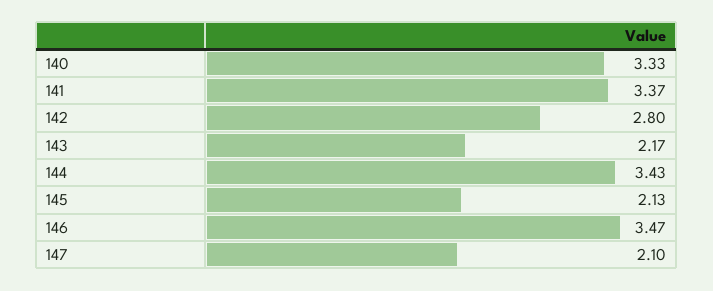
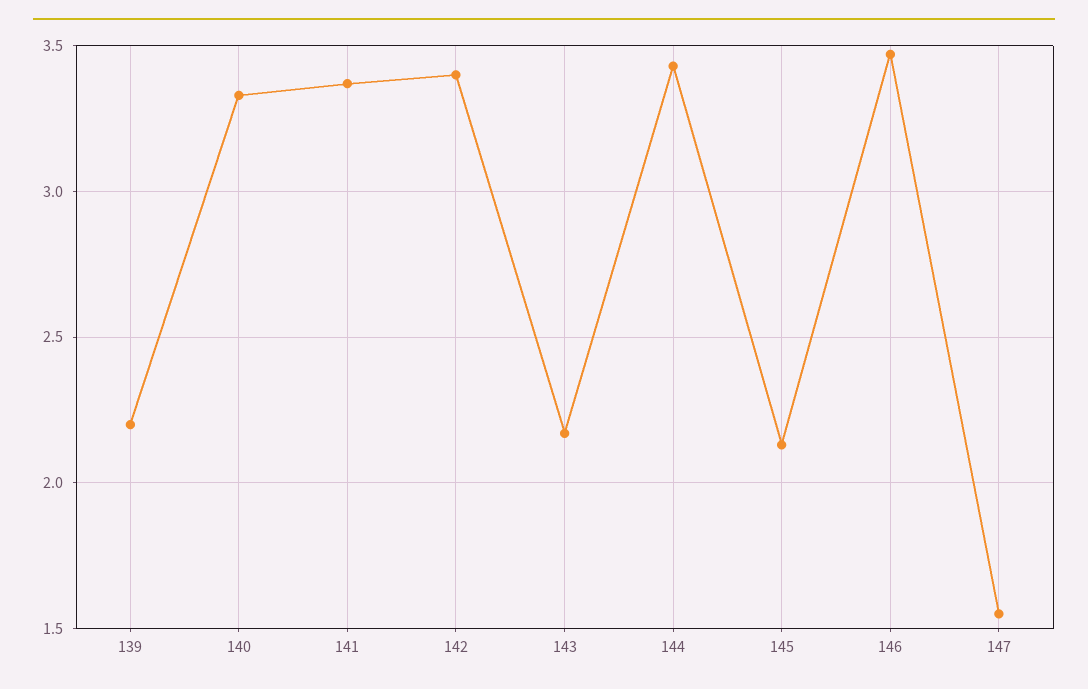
  {
    "140": 3.33,
    "141": 3.37,
-   "142": 2.8,
+   "142": 3.4,
    "143": 2.17,
    "144": 3.43,
    "145": 2.13,
    "146": 3.47,
-   "147": 2.1
+   "147": 1.55,
+   "139": 2.2
  }

